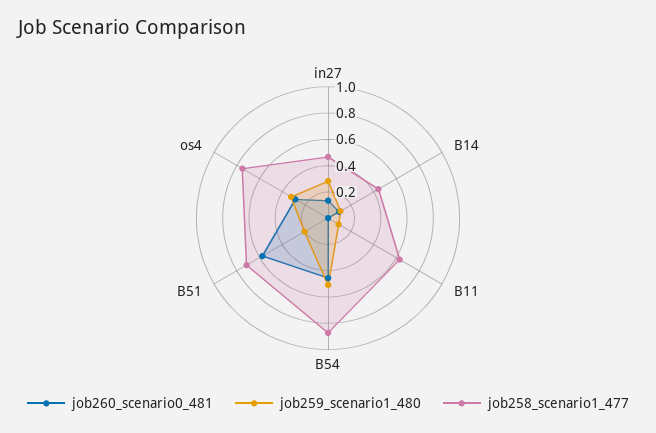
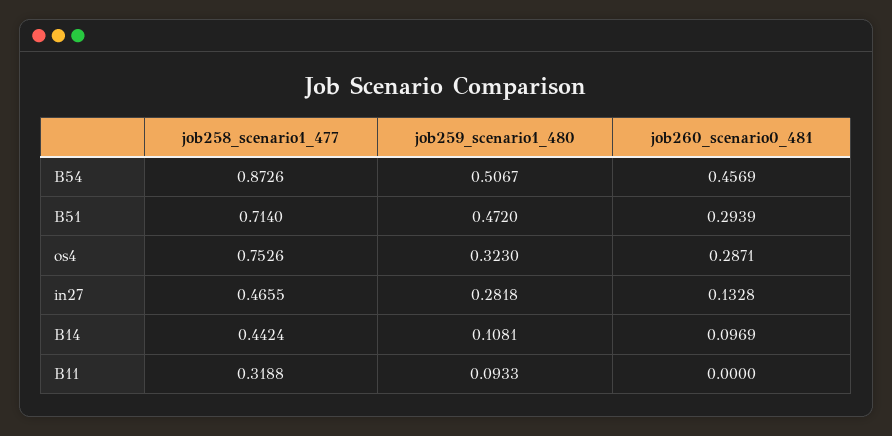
  {
    "job260_scenario0_481": {
      "in27": 0.1328,
      "B14": 0.0969,
      "B11": 0,
      "B54": 0.4569,
-     "B51": 0.6,
+     "B51": 0.2939,
      "os4": 0.2871
    },
    "job259_scenario1_480": {
      "in27": 0.2818,
      "B14": 0.1081,
      "B11": 0.0933,
      "B54": 0.5067,
-     "B51": 0.2,
+     "B51": 0.472,
      "os4": 0.323
    },
    "job258_scenario1_477": {
      "in27": 0.4655,
      "B14": 0.4424,
-     "B11": 0.6,
+     "B11": 0.3188,
      "B54": 0.8726,
      "B51": 0.714,
      "os4": 0.7526
    }
  }

